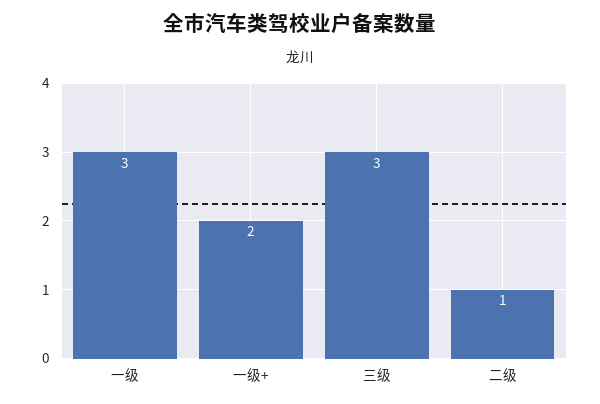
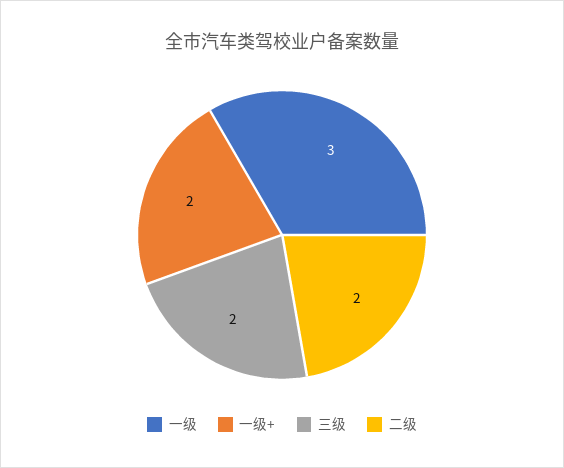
  {
    "一级": 3,
    "一级+": 2,
-   "三级": 3,
+   "三级": 2,
-   "二级": 1
+   "二级": 2
  }

